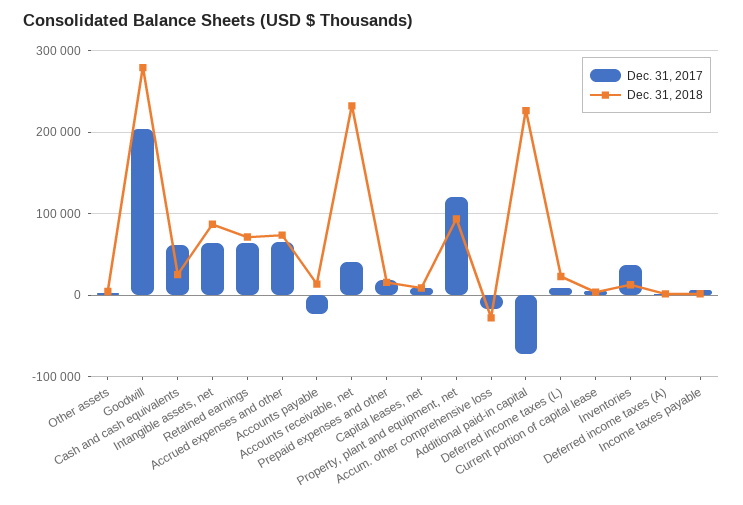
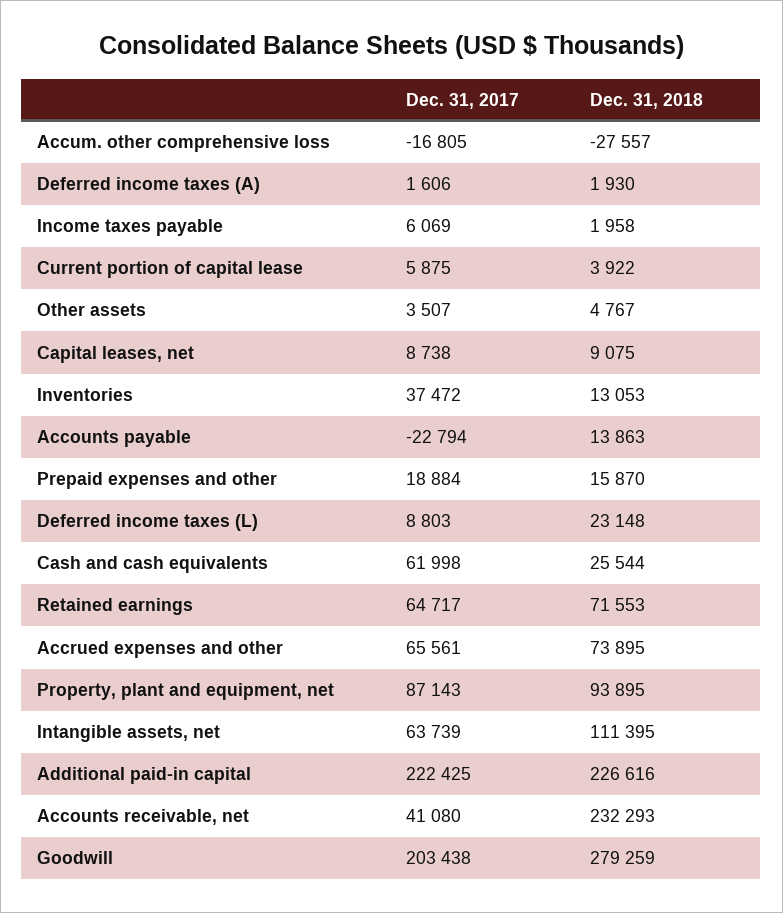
  {
    "Dec. 31, 2017": {
      "Other assets": 3507,
      "Goodwill": 203438,
      "Cash and cash equivalents": 61998,
      "Intangible assets, net": 63739,
      "Retained earnings": 64717,
      "Accrued expenses and other": 65561,
      "Accounts payable": -22794,
      "Accounts receivable, net": 41080,
      "Prepaid expenses and other": 18884,
      "Capital leases, net": 8738,
-     "Property, plant and equipment, net": 120000,
+     "Property, plant and equipment, net": 87143,
      "Accum. other comprehensive loss": -16805,
-     "Additional paid-in capital": -70000,
+     "Additional paid-in capital": 222425,
      "Deferred income taxes (L)": 8803,
      "Current portion of capital lease": 5875,
      "Inventories": 37472,
      "Deferred income taxes (A)": 1606,
      "Income taxes payable": 6069
    },
    "Dec. 31, 2018": {
      "Other assets": 4767,
      "Goodwill": 279259,
      "Cash and cash equivalents": 25544,
-     "Intangible assets, net": 90000,
+     "Intangible assets, net": 111395,
      "Retained earnings": 71553,
      "Accrued expenses and other": 73895,
      "Accounts payable": 13863,
      "Accounts receivable, net": 232293,
      "Prepaid expenses and other": 15870,
      "Capital leases, net": 9075,
      "Property, plant and equipment, net": 93895,
      "Accum. other comprehensive loss": -27557,
      "Additional paid-in capital": 226616,
      "Deferred income taxes (L)": 23148,
      "Current portion of capital lease": 3922,
      "Inventories": 13053,
      "Deferred income taxes (A)": 1930,
      "Income taxes payable": 1958
    }
  }

